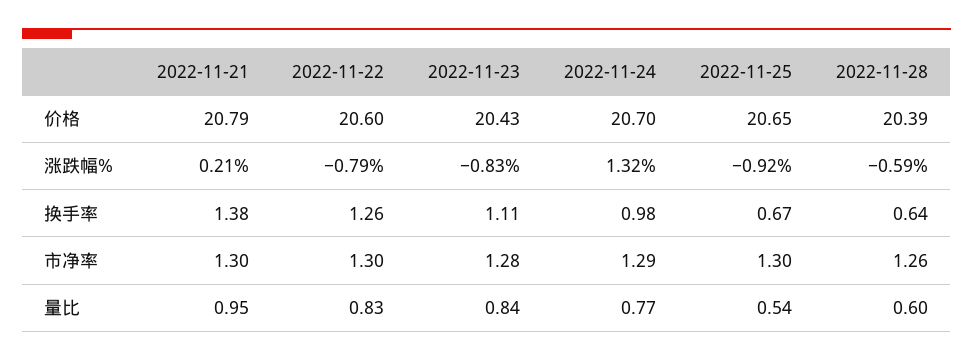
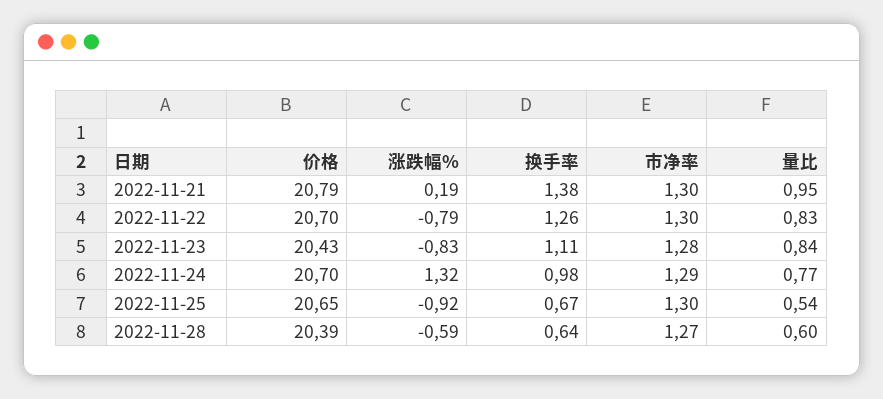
  {
    "2022-11-21": {
      "价格": 20.79,
-     "涨跌幅%": 0.21,
+     "涨跌幅%": 0.19,
      "换手率": 1.38,
      "市净率": 1.3,
      "量比": 0.95
    },
    "2022-11-22": {
-     "价格": 20.6,
+     "价格": 20.7,
      "涨跌幅%": -0.79,
      "换手率": 1.26,
      "市净率": 1.3,
      "量比": 0.83
    },
    "2022-11-23": {
      "价格": 20.43,
      "涨跌幅%": -0.83,
      "换手率": 1.11,
      "市净率": 1.28,
      "量比": 0.84
    },
    "2022-11-24": {
      "价格": 20.7,
      "涨跌幅%": 1.32,
      "换手率": 0.98,
      "市净率": 1.29,
      "量比": 0.77
    },
    "2022-11-25": {
      "价格": 20.65,
      "涨跌幅%": -0.92,
      "换手率": 0.67,
      "市净率": 1.3,
      "量比": 0.54
    },
    "2022-11-28": {
      "价格": 20.39,
      "涨跌幅%": -0.59,
      "换手率": 0.64,
-     "市净率": 1.26,
+     "市净率": 1.27,
      "量比": 0.6
    }
  }

